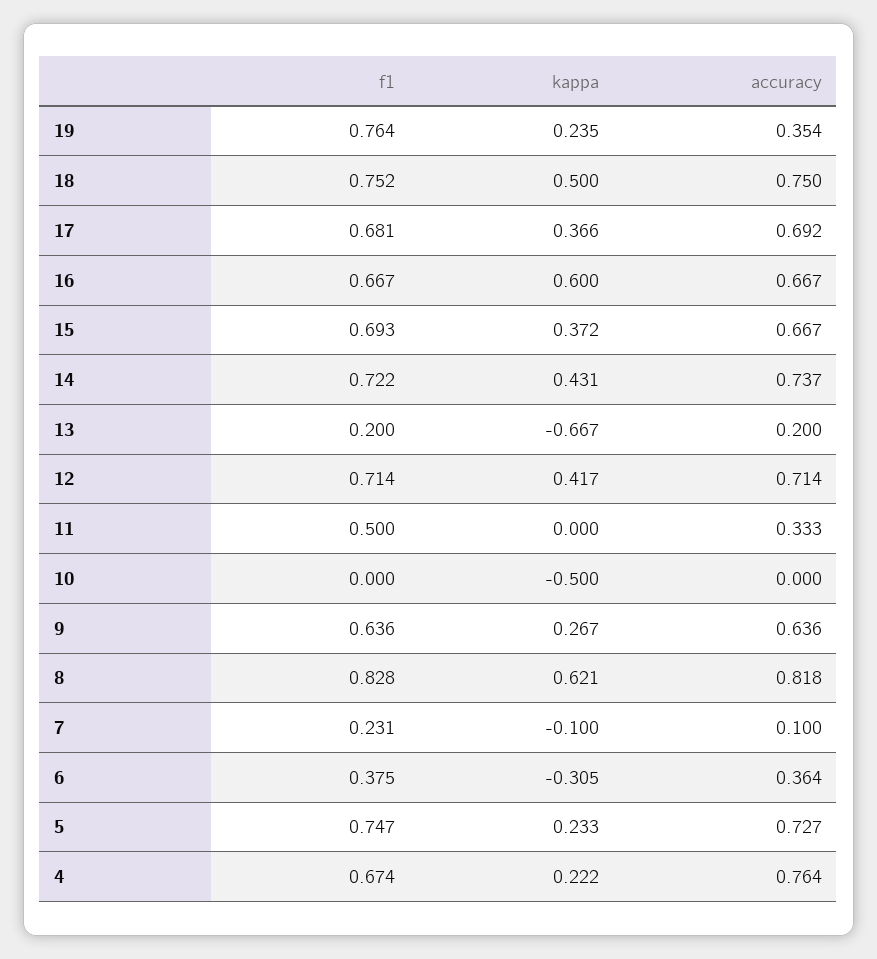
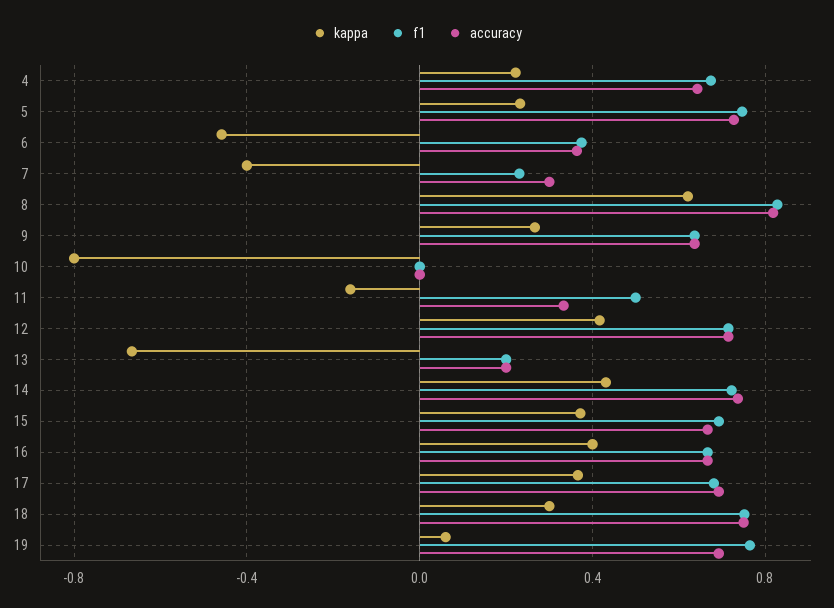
  {
    "f1": {
      "19": 0.764,
      "18": 0.752,
      "17": 0.681,
      "16": 0.667,
      "15": 0.693,
      "14": 0.722,
      "13": 0.2,
      "12": 0.714,
      "11": 0.5,
      "10": 0,
      "9": 0.636,
      "8": 0.828,
      "7": 0.231,
      "6": 0.375,
      "5": 0.747,
      "4": 0.674
    },
    "kappa": {
-     "19": 0.235,
+     "19": 0.05,
-     "18": 0.5,
+     "18": 0.3,
      "17": 0.366,
-     "16": 0.6,
+     "16": 0.4,
      "15": 0.372,
      "14": 0.431,
      "13": -0.667,
      "12": 0.417,
-     "11": 0,
+     "11": -0.15,
-     "10": -0.5,
+     "10": -0.8,
      "9": 0.267,
      "8": 0.621,
-     "7": -0.1,
+     "7": -0.4,
-     "6": -0.305,
+     "6": -0.45,
      "5": 0.233,
      "4": 0.222
    },
    "accuracy": {
-     "19": 0.354,
+     "19": 0.7,
      "18": 0.75,
      "17": 0.692,
      "16": 0.667,
      "15": 0.667,
      "14": 0.737,
      "13": 0.2,
      "12": 0.714,
      "11": 0.333,
      "10": 0,
      "9": 0.636,
      "8": 0.818,
-     "7": 0.1,
+     "7": 0.3,
      "6": 0.364,
      "5": 0.727,
-     "4": 0.764
+     "4": 0.65
    }
  }

